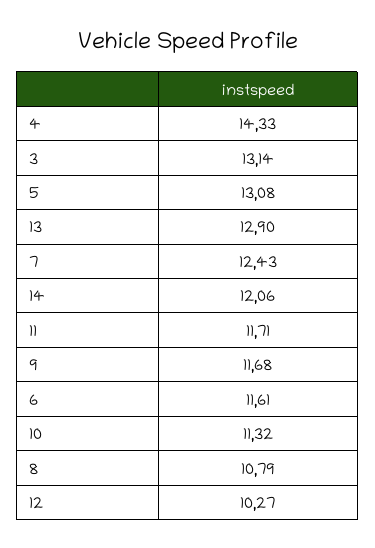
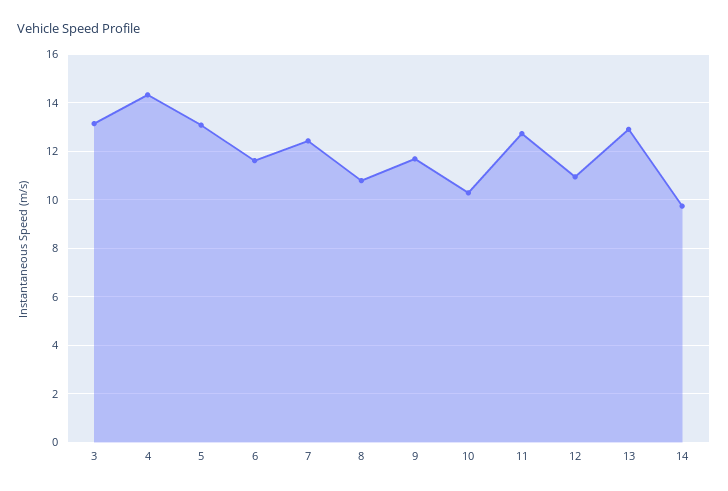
  {
    "4": 14.33,
    "3": 13.14,
    "5": 13.08,
    "13": 12.9,
    "7": 12.43,
-   "14": 12.06,
+   "14": 9.75,
-   "11": 11.71,
+   "11": 12.75,
    "9": 11.68,
    "6": 11.61,
-   "10": 11.32,
+   "10": 10.25,
    "8": 10.79,
-   "12": 10.27
+   "12": 11
  }

